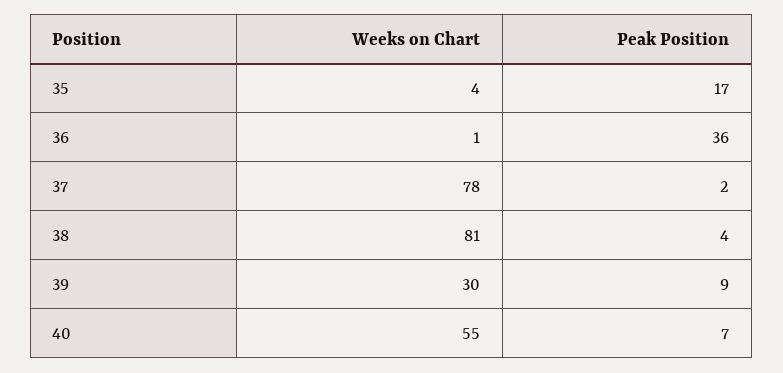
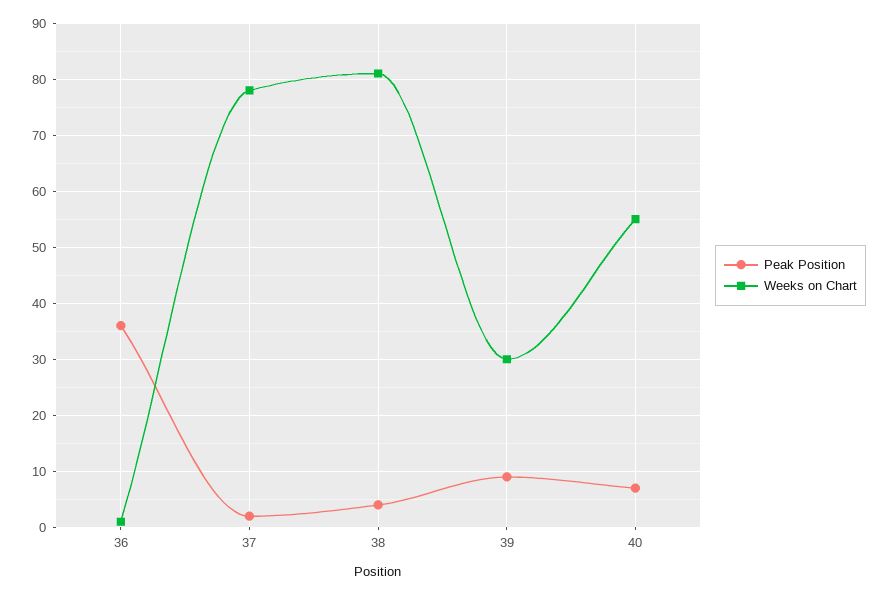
  {
    "Weeks on Chart": {
-     "35": 4,
      "36": 1,
      "37": 78,
      "38": 81,
      "39": 30,
      "40": 55
    },
    "Peak Position": {
-     "35": 17,
      "36": 36,
      "37": 2,
      "38": 4,
      "39": 9,
      "40": 7
    }
  }

